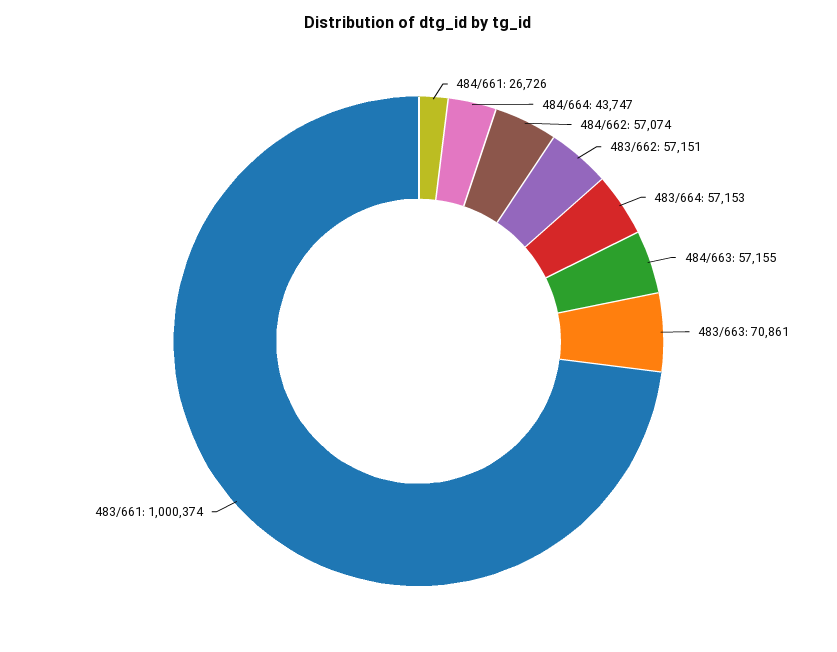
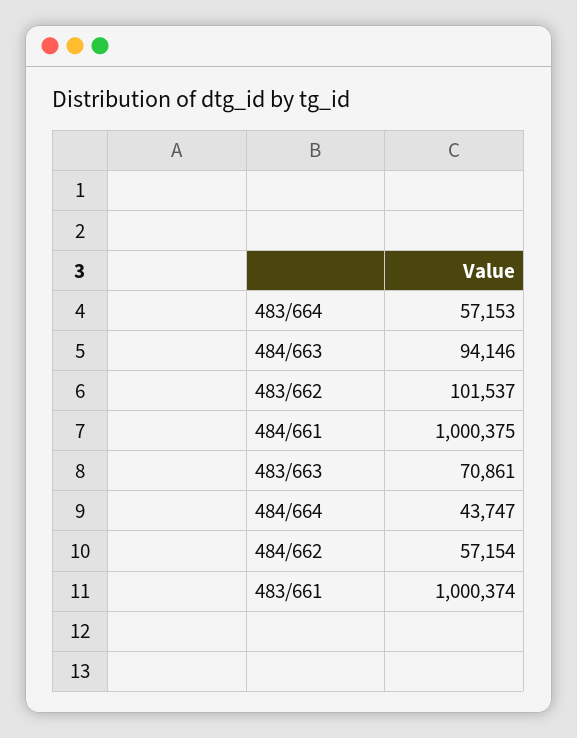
  {
-   "484/661": 26726,
+   "484/661": 1000375,
    "484/664": 43747,
-   "484/662": 57074,
+   "484/662": 57154,
-   "483/662": 57151,
+   "483/662": 101537,
    "483/664": 57153,
-   "484/663": 57155,
+   "484/663": 94146,
    "483/663": 70861,
    "483/661": 1000374
  }

